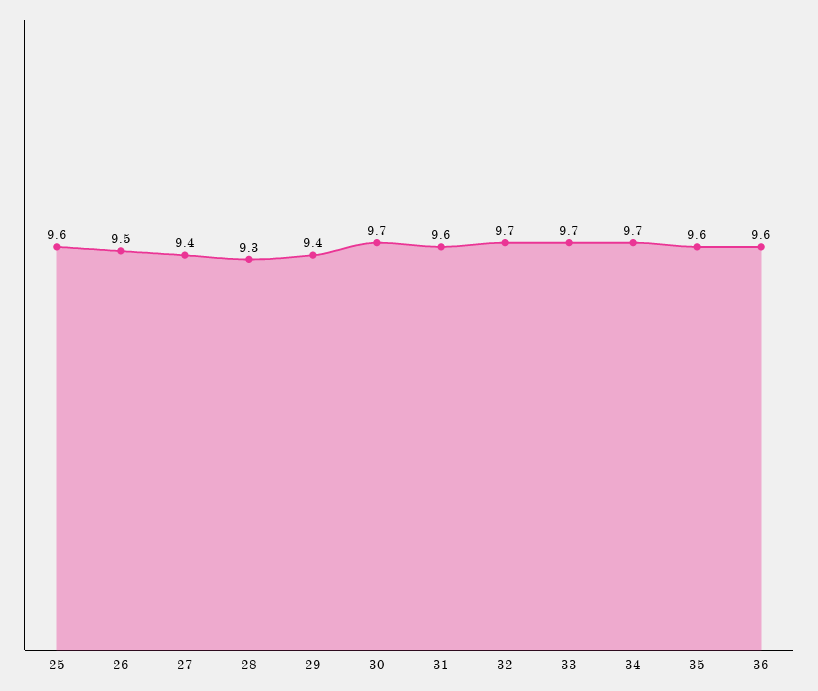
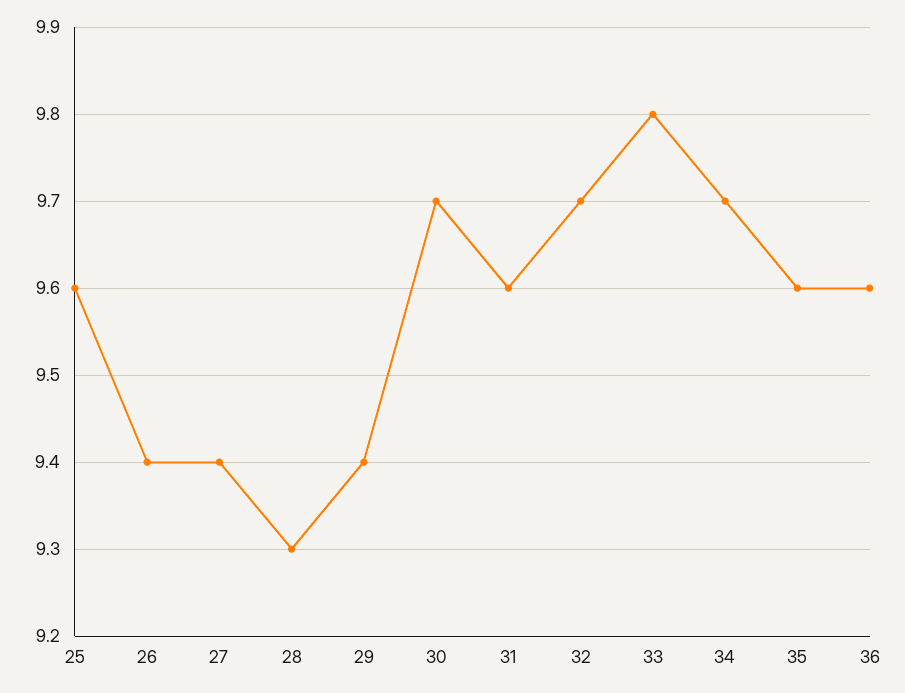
  {
    "25": 9.6,
-   "26": 9.5,
+   "26": 9.4,
    "27": 9.4,
    "28": 9.3,
    "29": 9.4,
    "30": 9.7,
    "31": 9.6,
    "32": 9.7,
-   "33": 9.7,
+   "33": 9.8,
    "34": 9.7,
    "35": 9.6,
    "36": 9.6
  }

